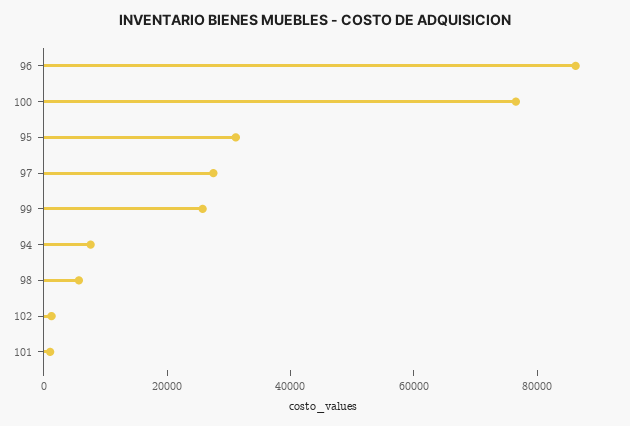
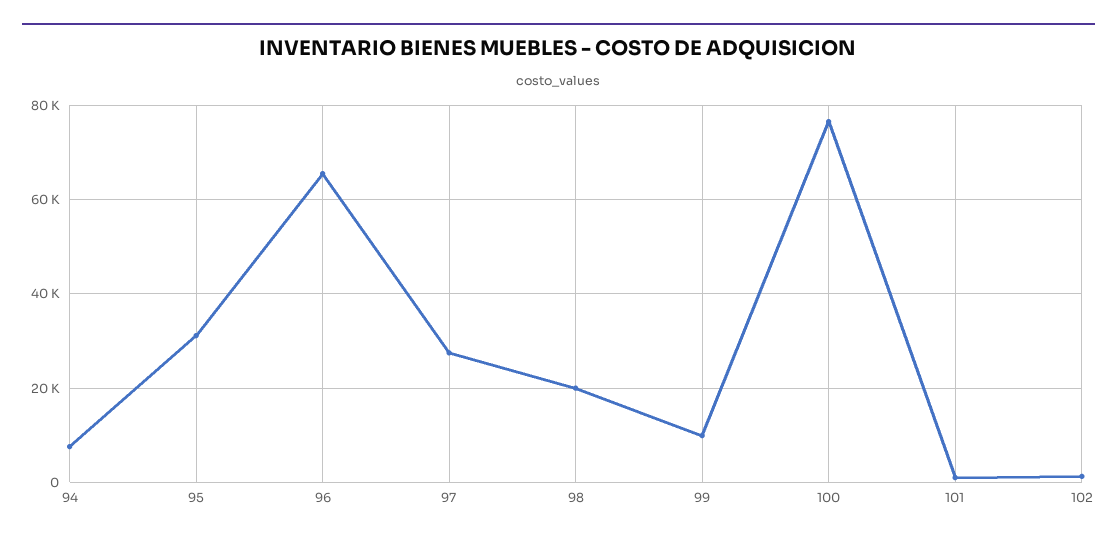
  {
-   "96": 85000,
+   "96": 66000,
    "100": 76000,
    "95": 32000,
    "97": 28000,
-   "99": 25000,
+   "99": 10000,
    "94": 8000,
-   "98": 5000,
+   "98": 20000,
    "102": 2000,
    "101": 2000
  }

